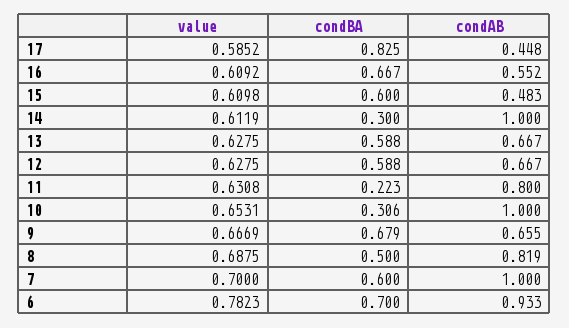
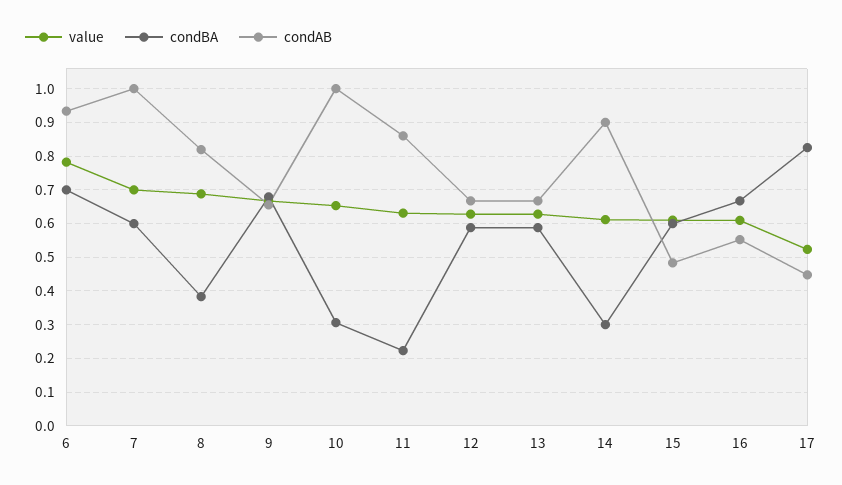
  {
    "value": {
-     "17": 0.5852,
+     "17": 0.52,
      "16": 0.6092,
      "15": 0.6098,
      "14": 0.6119,
      "13": 0.6275,
      "12": 0.6275,
      "11": 0.6308,
      "10": 0.6531,
      "9": 0.6669,
      "8": 0.6875,
      "7": 0.7,
      "6": 0.7823
    },
    "condBA": {
      "17": 0.825,
      "16": 0.667,
      "15": 0.6,
      "14": 0.3,
      "13": 0.588,
      "12": 0.588,
      "11": 0.223,
      "10": 0.306,
      "9": 0.679,
-     "8": 0.5,
+     "8": 0.38,
      "7": 0.6,
      "6": 0.7
    },
    "condAB": {
      "17": 0.448,
      "16": 0.552,
      "15": 0.483,
-     "14": 1,
+     "14": 0.9,
      "13": 0.667,
      "12": 0.667,
-     "11": 0.8,
+     "11": 0.86,
      "10": 1,
      "9": 0.655,
      "8": 0.819,
      "7": 1,
      "6": 0.933
    }
  }

